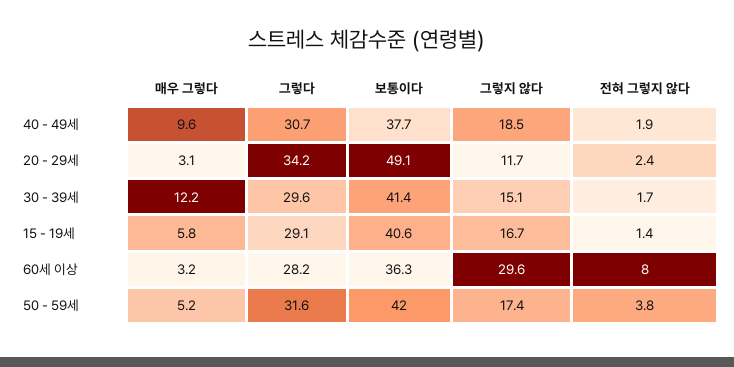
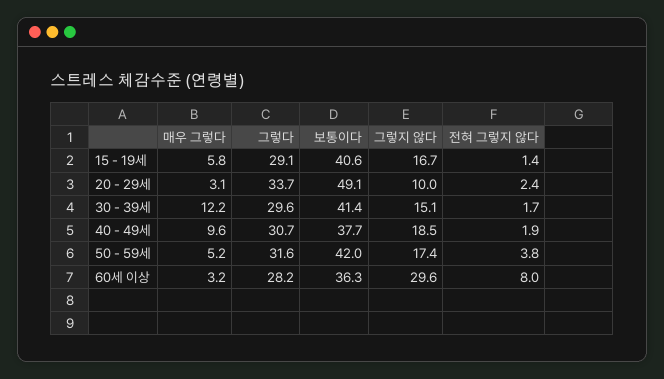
  {
    "매우 그렇다": {
      "40 - 49세": 9.6,
      "20 - 29세": 3.1,
      "30 - 39세": 12.2,
      "15 - 19세": 5.8,
      "60세 이상": 3.2,
      "50 - 59세": 5.2
    },
    "그렇다": {
      "40 - 49세": 30.7,
-     "20 - 29세": 34.2,
+     "20 - 29세": 33.7,
      "30 - 39세": 29.6,
      "15 - 19세": 29.1,
      "60세 이상": 28.2,
      "50 - 59세": 31.6
    },
    "보통이다": {
      "40 - 49세": 37.7,
      "20 - 29세": 49.1,
      "30 - 39세": 41.4,
      "15 - 19세": 40.6,
      "60세 이상": 36.3,
      "50 - 59세": 42
    },
    "그렇지 않다": {
      "40 - 49세": 18.5,
-     "20 - 29세": 11.7,
+     "20 - 29세": 10,
      "30 - 39세": 15.1,
      "15 - 19세": 16.7,
      "60세 이상": 29.6,
      "50 - 59세": 17.4
    },
    "전혀 그렇지 않다": {
      "40 - 49세": 1.9,
      "20 - 29세": 2.4,
      "30 - 39세": 1.7,
      "15 - 19세": 1.4,
      "60세 이상": 8,
      "50 - 59세": 3.8
    }
  }

